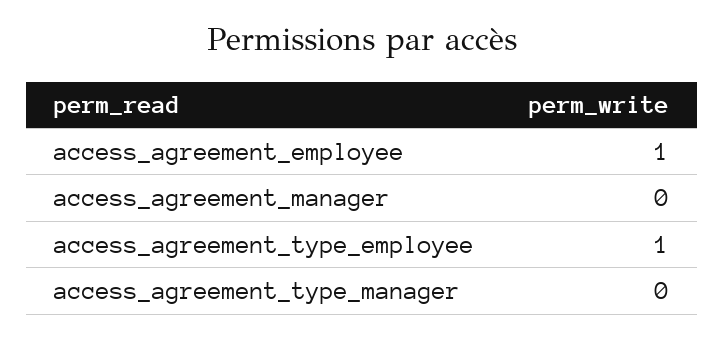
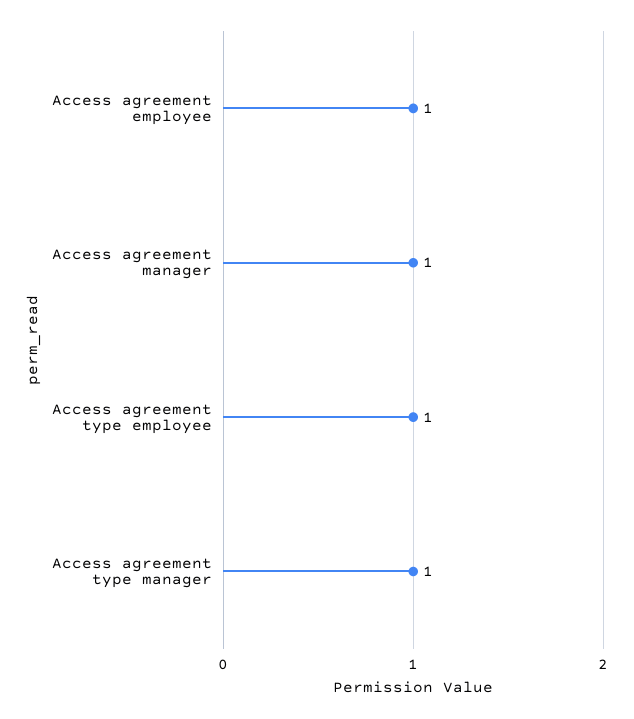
  {
    "access_agreement_employee": 1,
-   "access_agreement_manager": 0,
+   "access_agreement_manager": 1,
    "access_agreement_type_employee": 1,
-   "access_agreement_type_manager": 0
+   "access_agreement_type_manager": 1
  }

